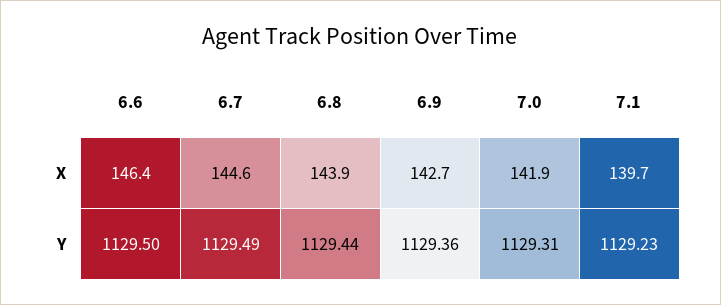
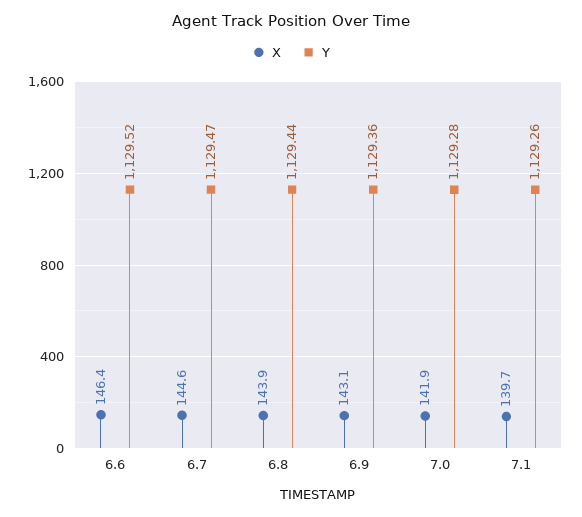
  {
    "X": {
      "6.6": 146.4,
      "6.7": 144.6,
      "6.8": 143.9,
-     "6.9": 142.7,
+     "6.9": 143.1,
      "7.0": 141.9,
      "7.1": 139.7
    },
    "Y": {
-     "6.6": 1129.5,
+     "6.6": 1129.52,
-     "6.7": 1129.49,
+     "6.7": 1129.47,
      "6.8": 1129.44,
      "6.9": 1129.36,
-     "7.0": 1129.31,
+     "7.0": 1129.28,
-     "7.1": 1129.23
+     "7.1": 1129.26
    }
  }

